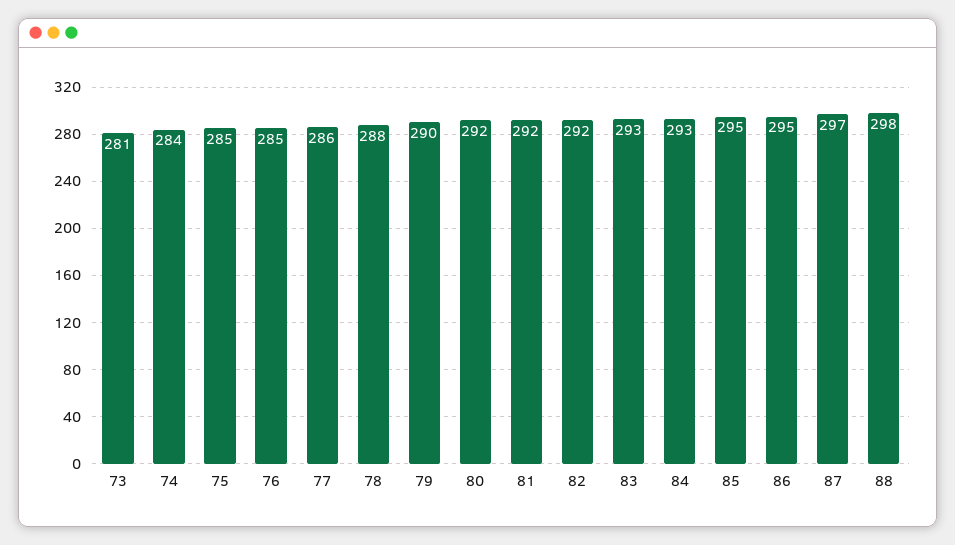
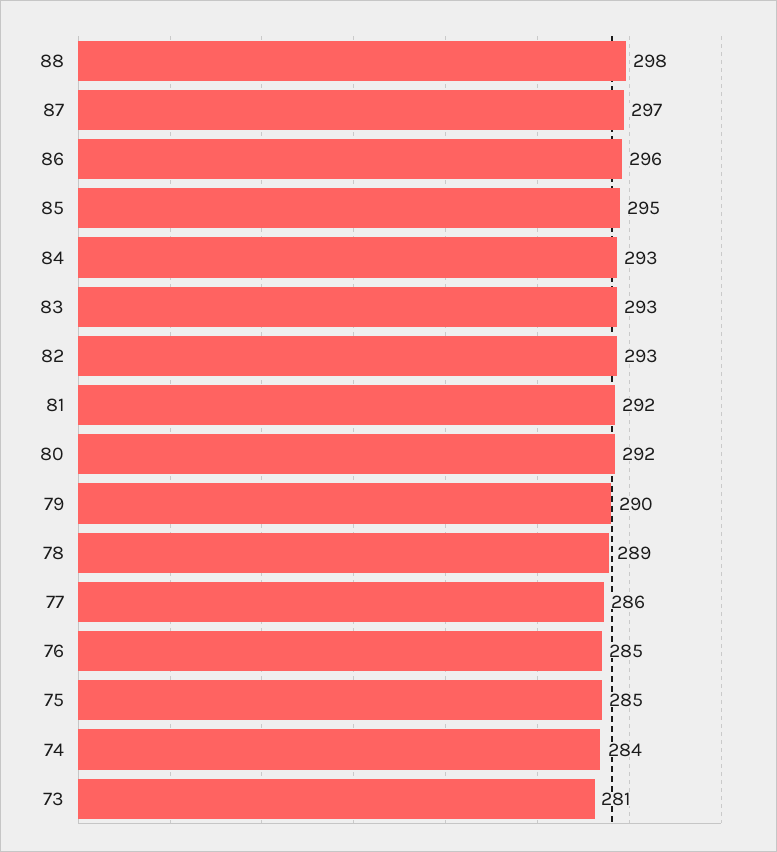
  {
    "73": 281,
    "74": 284,
    "75": 285,
    "76": 285,
    "77": 286,
-   "78": 288,
+   "78": 289,
    "79": 290,
    "80": 292,
    "81": 292,
-   "82": 292,
+   "82": 293,
    "83": 293,
    "84": 293,
    "85": 295,
-   "86": 295,
+   "86": 296,
    "87": 297,
    "88": 298
  }

